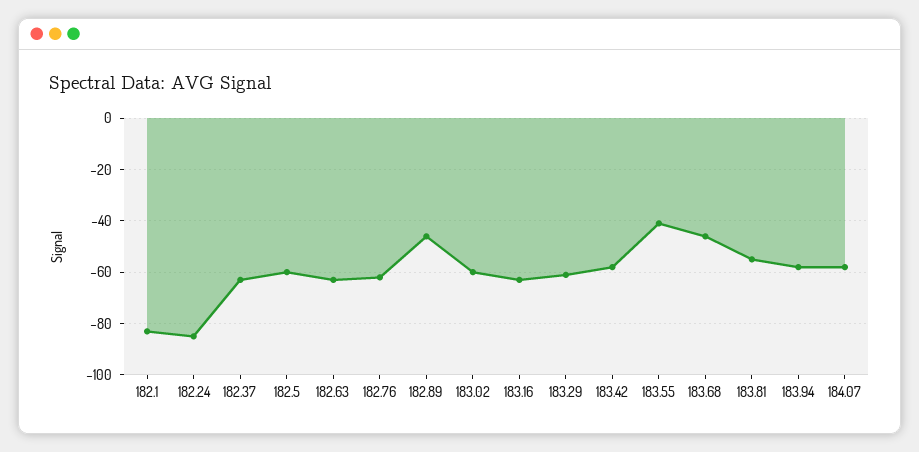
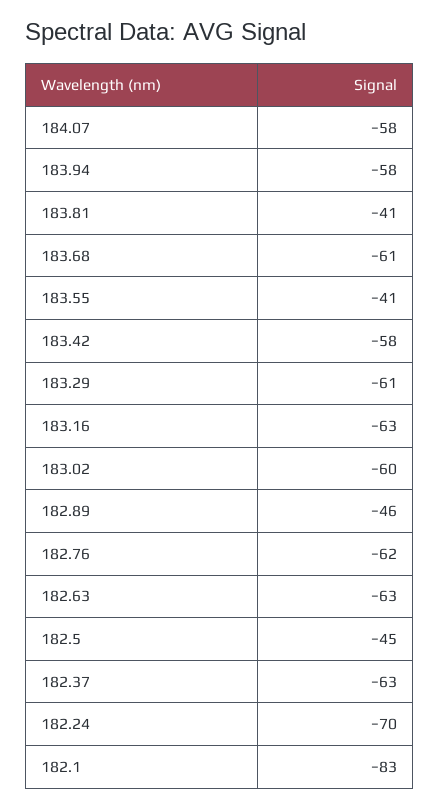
  {
    "182.1": -83,
-   "182.24": -85,
+   "182.24": -70,
    "182.37": -63,
-   "182.5": -60,
+   "182.5": -45,
    "182.63": -63,
    "182.76": -62,
    "182.89": -46,
    "183.02": -60,
    "183.16": -63,
    "183.29": -61,
    "183.42": -58,
    "183.55": -41,
-   "183.68": -45,
+   "183.68": -61,
-   "183.81": -55,
+   "183.81": -41,
    "183.94": -58,
    "184.07": -58
  }

